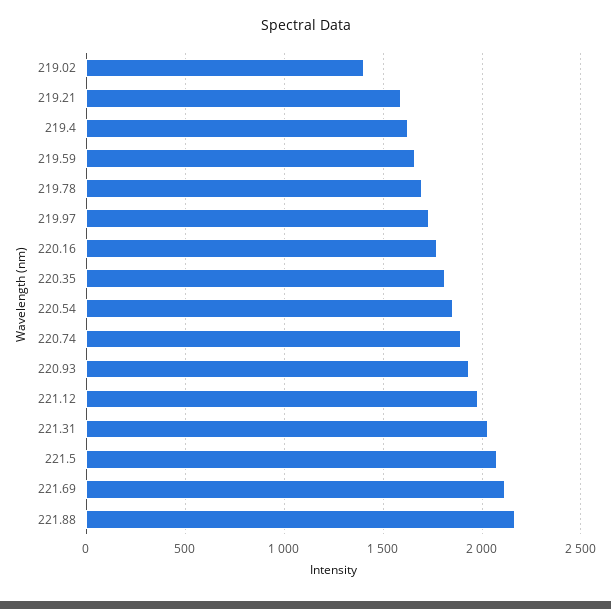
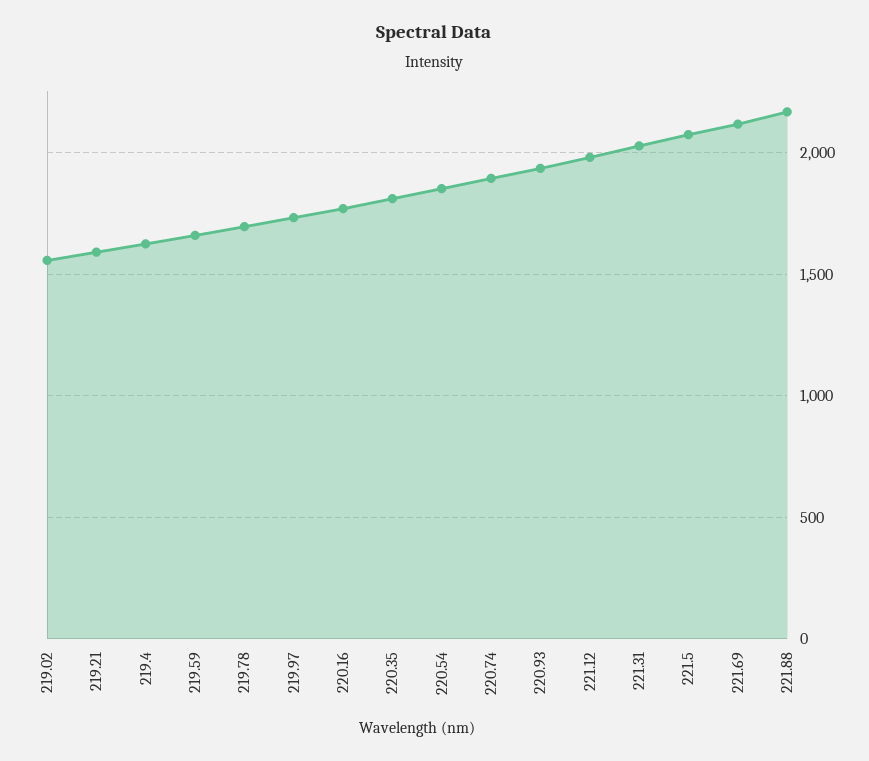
  {
-   "219.02": 1400,
+   "219.02": 1550,
    "219.21": 1600,
    "219.4": 1650,
    "219.59": 1650,
    "219.78": 1700,
    "219.97": 1750,
    "220.16": 1750,
    "220.35": 1800,
    "220.54": 1850,
    "220.74": 1900,
    "220.93": 1950,
    "221.12": 2000,
    "221.31": 2050,
    "221.5": 2100,
    "221.69": 2100,
    "221.88": 2150
  }

